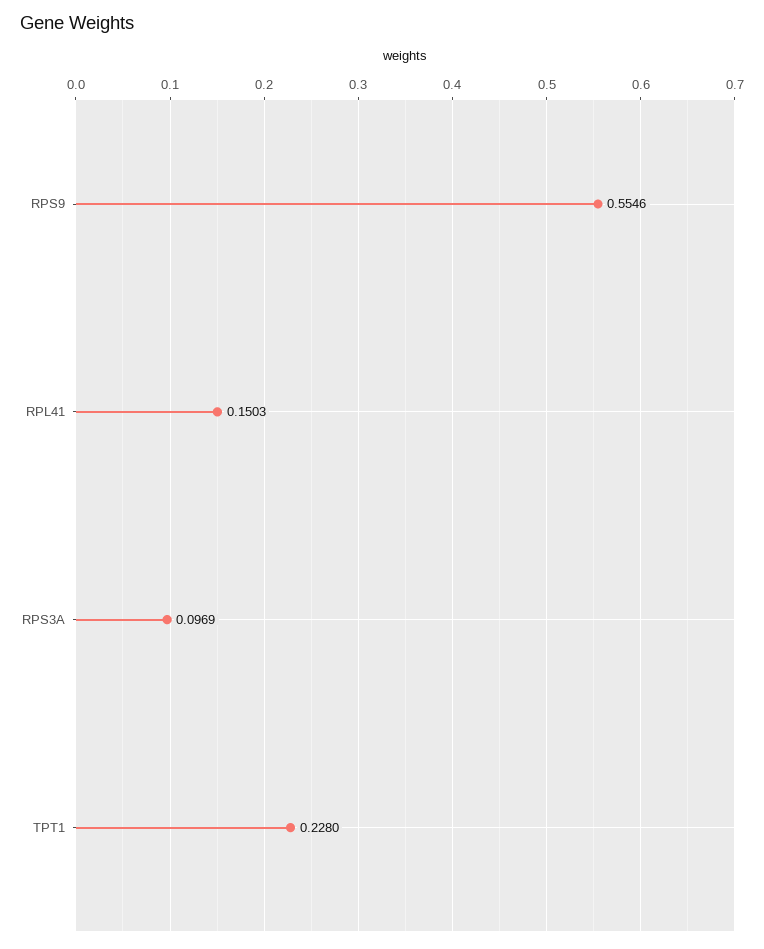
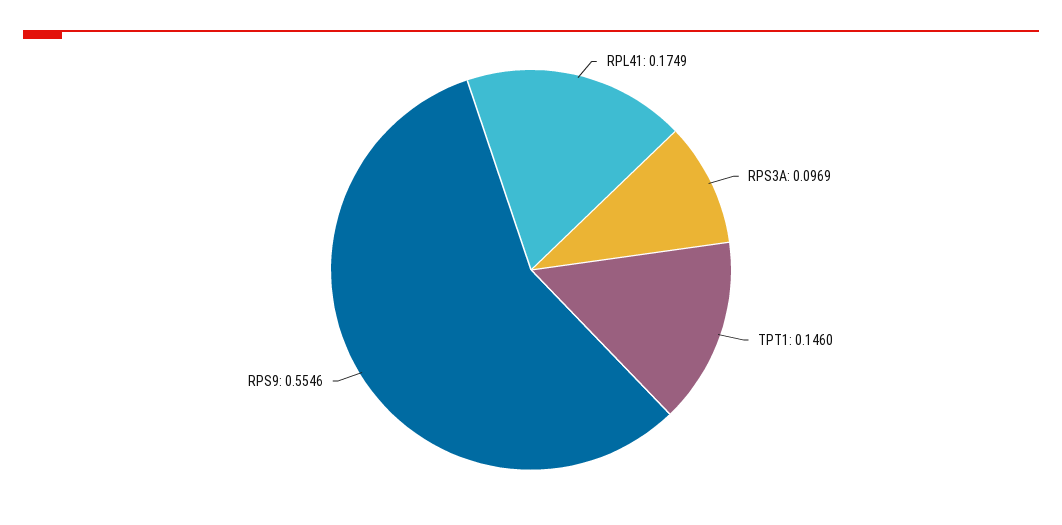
  {
    "RPS9": 0.5546,
-   "RPL41": 0.1503,
+   "RPL41": 0.1749,
    "RPS3A": 0.0969,
-   "TPT1": 0.228
+   "TPT1": 0.146
  }

